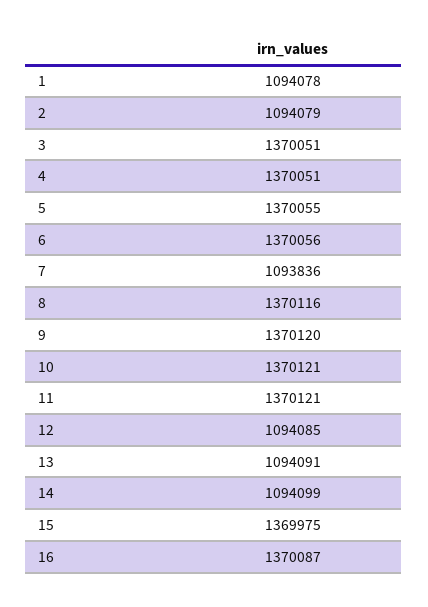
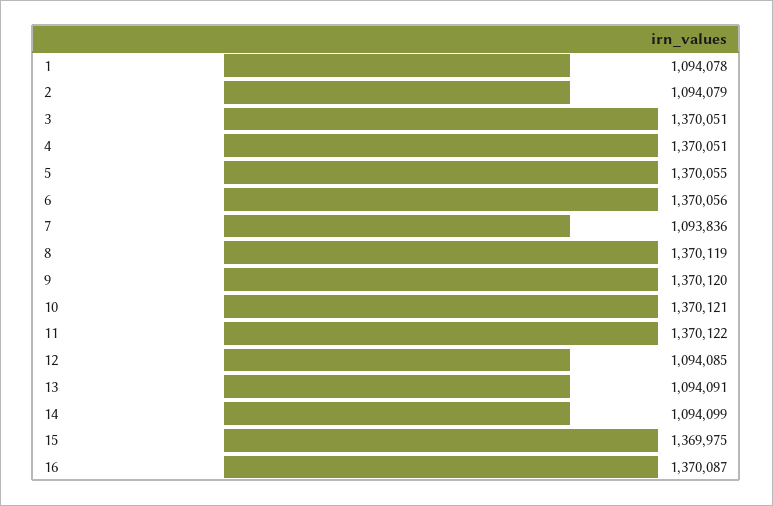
  {
    "1": 1094078,
    "2": 1094079,
    "3": 1370051,
    "4": 1370051,
    "5": 1370055,
    "6": 1370056,
    "7": 1093836,
-   "8": 1370116,
+   "8": 1370119,
    "9": 1370120,
    "10": 1370121,
-   "11": 1370121,
+   "11": 1370122,
    "12": 1094085,
    "13": 1094091,
    "14": 1094099,
    "15": 1369975,
    "16": 1370087
  }

